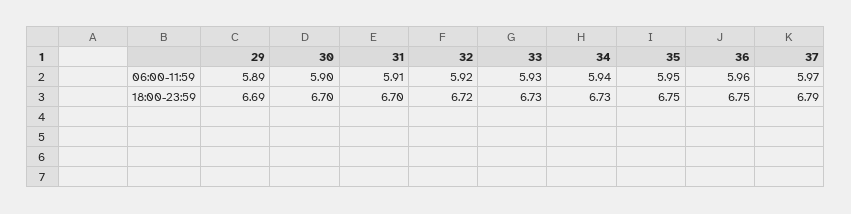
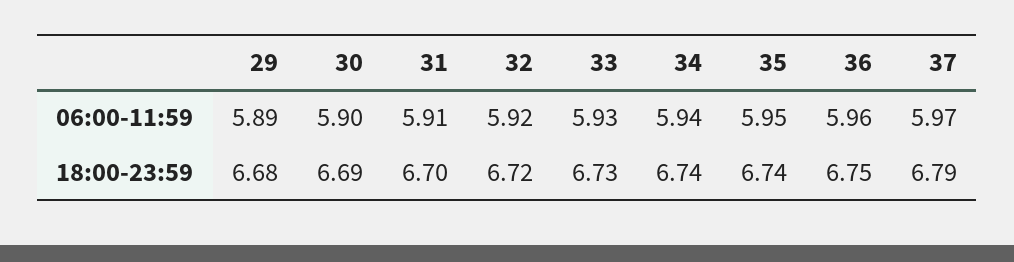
  {
    "29": {
      "06:00-11:59": 5.89,
-     "18:00-23:59": 6.69
+     "18:00-23:59": 6.68
    },
    "30": {
      "06:00-11:59": 5.9,
-     "18:00-23:59": 6.7
+     "18:00-23:59": 6.69
    },
    "31": {
      "06:00-11:59": 5.91,
      "18:00-23:59": 6.7
    },
    "32": {
      "06:00-11:59": 5.92,
      "18:00-23:59": 6.72
    },
    "33": {
      "06:00-11:59": 5.93,
      "18:00-23:59": 6.73
    },
    "34": {
      "06:00-11:59": 5.94,
-     "18:00-23:59": 6.73
+     "18:00-23:59": 6.74
    },
    "35": {
      "06:00-11:59": 5.95,
-     "18:00-23:59": 6.75
+     "18:00-23:59": 6.74
    },
    "36": {
      "06:00-11:59": 5.96,
      "18:00-23:59": 6.75
    },
    "37": {
      "06:00-11:59": 5.97,
      "18:00-23:59": 6.79
    }
  }

